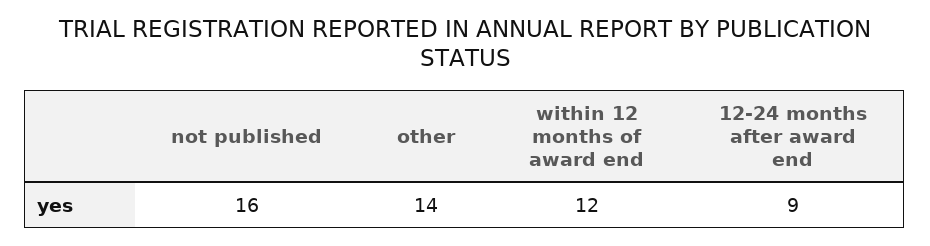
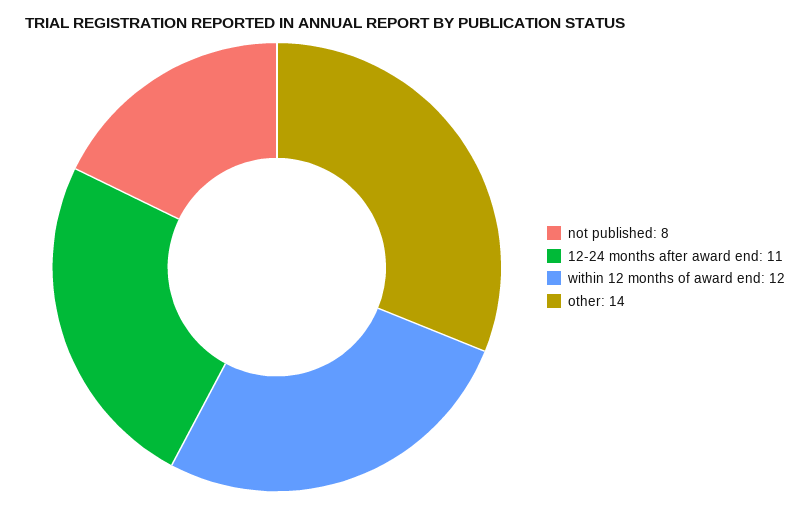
  {
-   "not published": 16,
+   "not published": 8,
    "other": 14,
    "within 12 months of award end": 12,
-   "12-24 months after award end": 9
+   "12-24 months after award end": 11
  }

